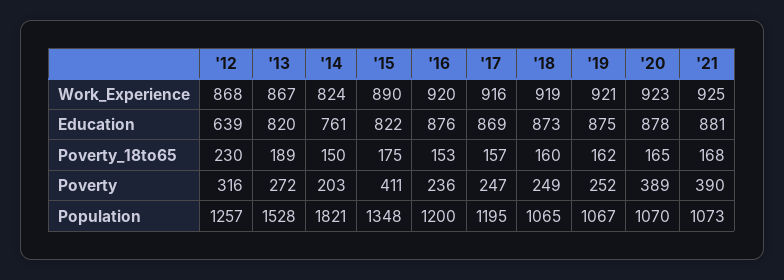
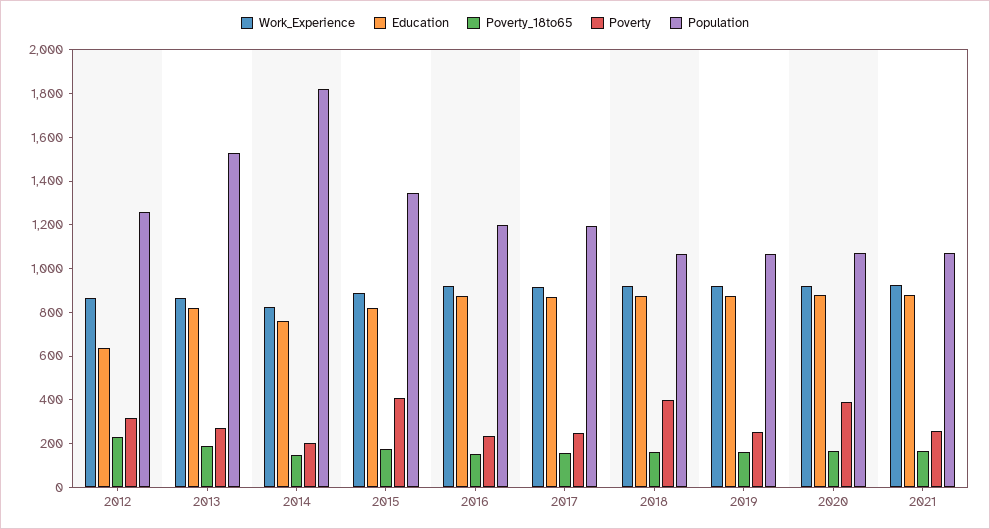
  {
    "Work_Experience": {
      "'12": 868,
      "'13": 867,
      "'14": 824,
      "'15": 890,
      "'16": 920,
      "'17": 916,
      "'18": 919,
      "'19": 921,
      "'20": 923,
      "'21": 925
    },
    "Education": {
      "'12": 639,
      "'13": 820,
      "'14": 761,
      "'15": 822,
      "'16": 876,
      "'17": 869,
      "'18": 873,
      "'19": 875,
      "'20": 878,
      "'21": 881
    },
    "Poverty_18to65": {
      "'12": 230,
      "'13": 189,
      "'14": 150,
      "'15": 175,
      "'16": 153,
      "'17": 157,
      "'18": 160,
      "'19": 162,
      "'20": 165,
      "'21": 168
    },
    "Poverty": {
      "'12": 316,
      "'13": 272,
      "'14": 203,
      "'15": 411,
      "'16": 236,
      "'17": 247,
-     "'18": 249,
+     "'18": 400,
      "'19": 252,
      "'20": 389,
-     "'21": 390
+     "'21": 250
    },
    "Population": {
      "'12": 1257,
      "'13": 1528,
      "'14": 1821,
      "'15": 1348,
      "'16": 1200,
      "'17": 1195,
      "'18": 1065,
      "'19": 1067,
      "'20": 1070,
      "'21": 1073
    }
  }

